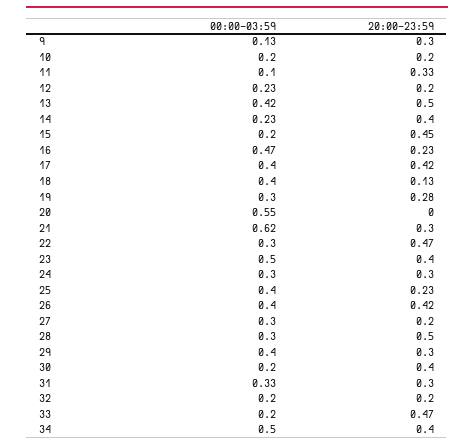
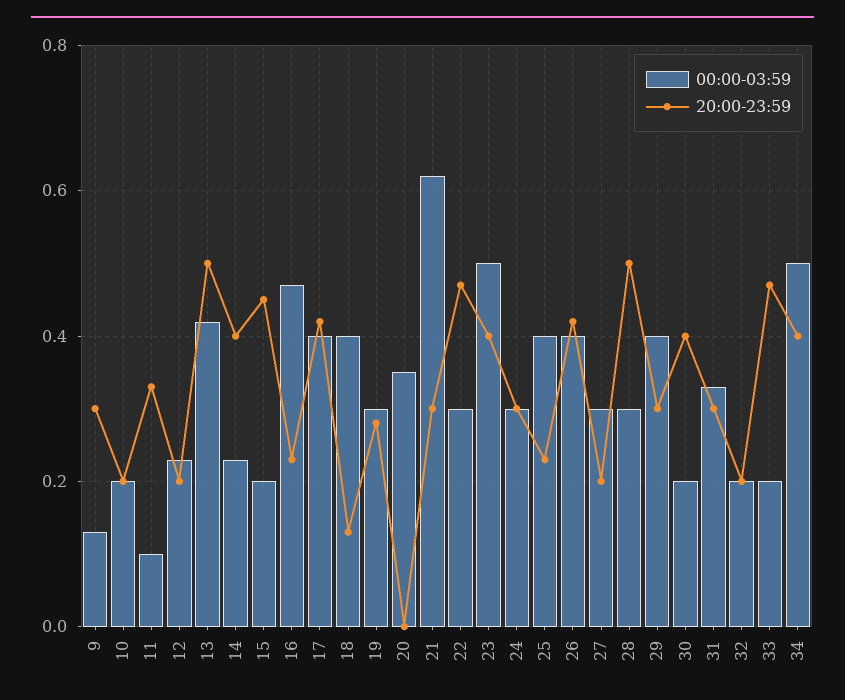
  {
    "00:00-03:59": {
      "9": 0.13,
      "10": 0.2,
      "11": 0.1,
      "12": 0.23,
      "13": 0.42,
      "14": 0.23,
      "15": 0.2,
      "16": 0.47,
      "17": 0.4,
      "18": 0.4,
      "19": 0.3,
-     "20": 0.55,
+     "20": 0.35,
      "21": 0.62,
      "22": 0.3,
      "23": 0.5,
      "24": 0.3,
      "25": 0.4,
      "26": 0.4,
      "27": 0.3,
      "28": 0.3,
      "29": 0.4,
      "30": 0.2,
      "31": 0.33,
      "32": 0.2,
      "33": 0.2,
      "34": 0.5
    },
    "20:00-23:59": {
      "9": 0.3,
      "10": 0.2,
      "11": 0.33,
      "12": 0.2,
      "13": 0.5,
      "14": 0.4,
      "15": 0.45,
      "16": 0.23,
      "17": 0.42,
      "18": 0.13,
      "19": 0.28,
      "20": 0,
      "21": 0.3,
      "22": 0.47,
      "23": 0.4,
      "24": 0.3,
      "25": 0.23,
      "26": 0.42,
      "27": 0.2,
      "28": 0.5,
      "29": 0.3,
      "30": 0.4,
      "31": 0.3,
      "32": 0.2,
      "33": 0.47,
      "34": 0.4
    }
  }

